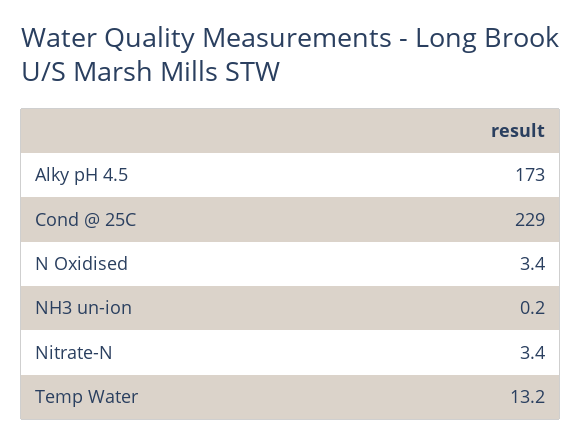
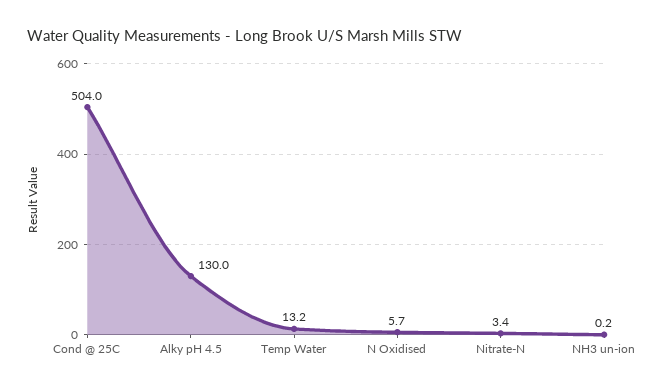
  {
-   "Alky pH 4.5": 173,
+   "Alky pH 4.5": 130,
-   "Cond @ 25C": 229,
+   "Cond @ 25C": 504,
-   "N Oxidised": 3.4,
+   "N Oxidised": 5.7,
    "NH3 un-ion": 0.2,
    "Nitrate-N": 3.4,
    "Temp Water": 13.2
  }

